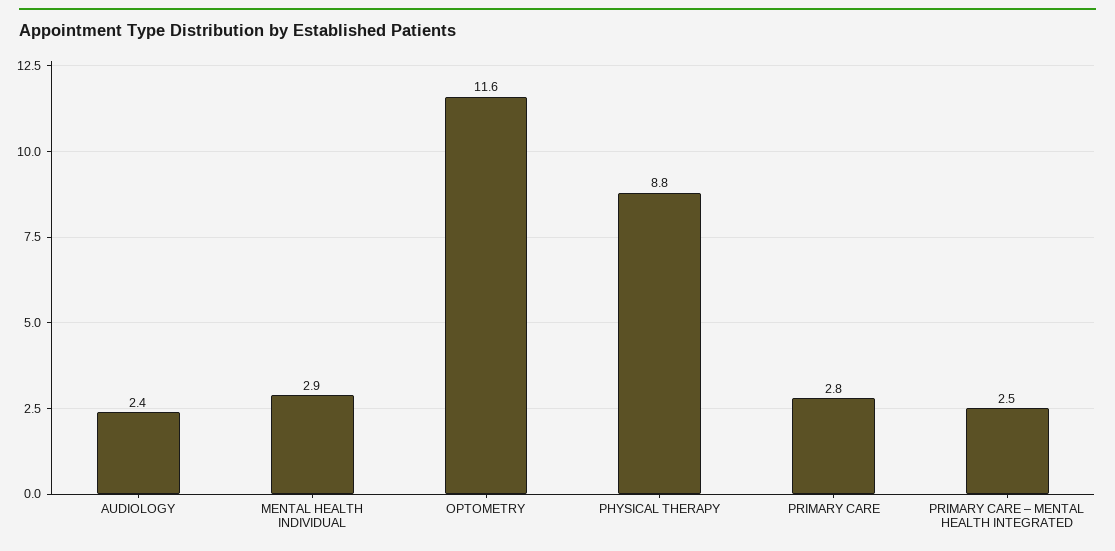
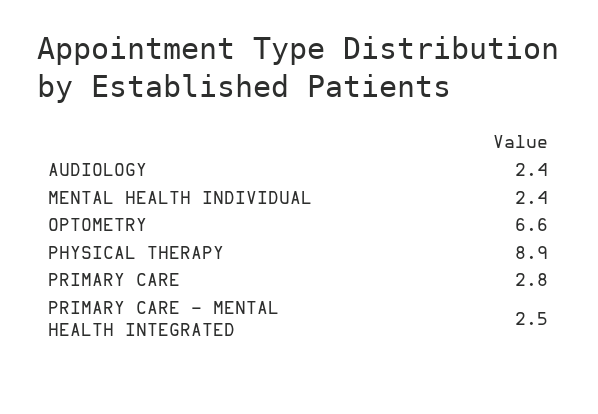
  {
    "AUDIOLOGY": 2.4,
-   "MENTAL HEALTH INDIVIDUAL": 2.9,
+   "MENTAL HEALTH INDIVIDUAL": 2.4,
-   "OPTOMETRY": 11.6,
+   "OPTOMETRY": 6.6,
-   "PHYSICAL THERAPY": 8.8,
+   "PHYSICAL THERAPY": 8.9,
    "PRIMARY CARE": 2.8,
    "PRIMARY CARE – MENTAL HEALTH INTEGRATED": 2.5
  }

